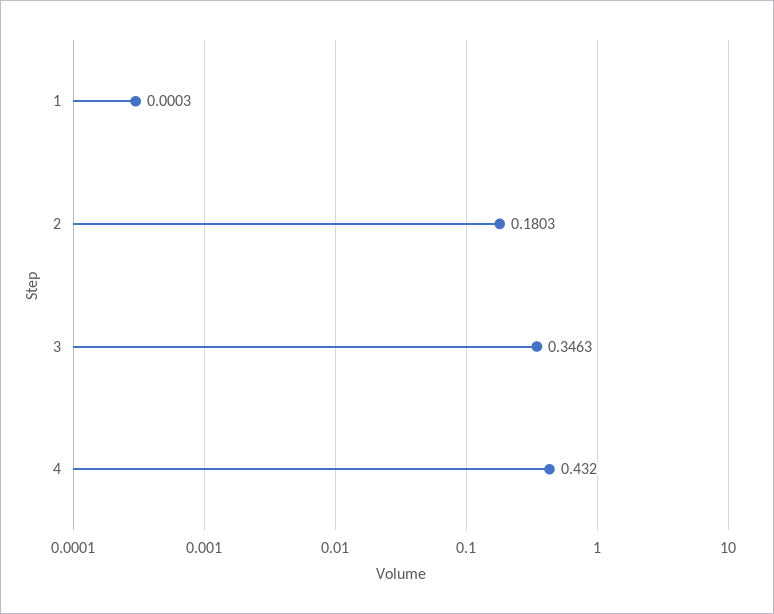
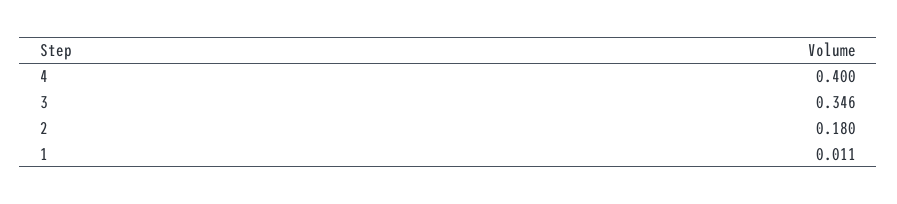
  {
-   "1": 0.0003,
+   "1": 0.011,
    "2": 0.1803,
    "3": 0.3463,
-   "4": 0.432
+   "4": 0.4
  }

